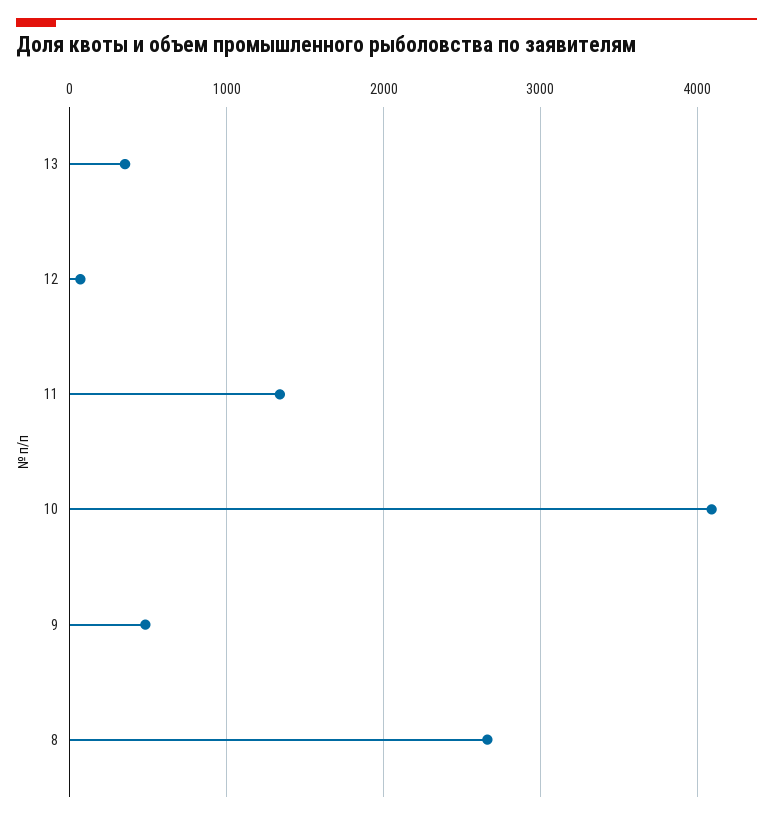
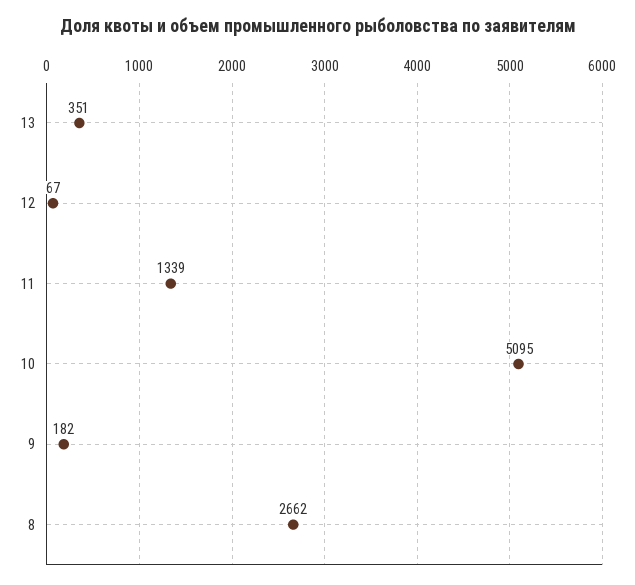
  {
    "13": 351,
    "12": 67,
    "11": 1339,
-   "10": 4100,
+   "10": 5095,
-   "9": 500,
+   "9": 182,
    "8": 2662
  }

